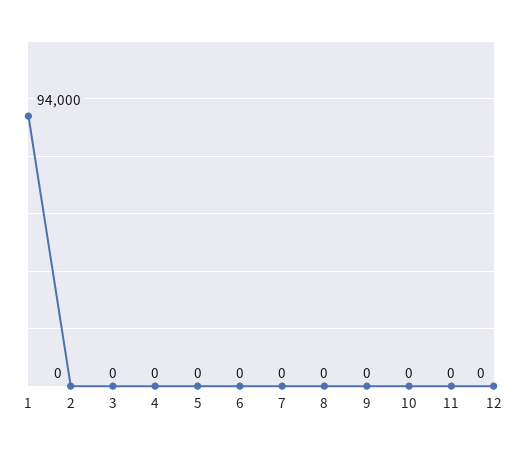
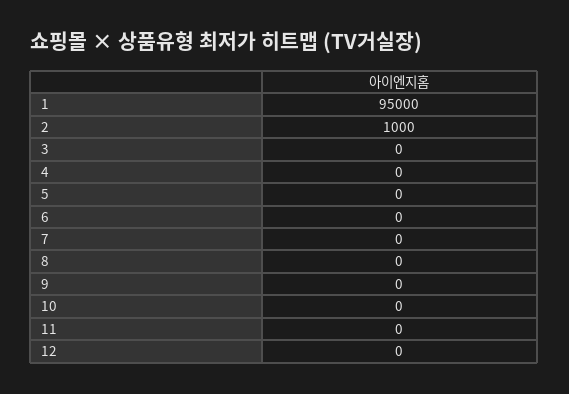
  {
-   "1": 94000,
+   "1": 95000,
-   "2": 0,
+   "2": 1000,
    "3": 0,
    "4": 0,
    "5": 0,
    "6": 0,
    "7": 0,
    "8": 0,
    "9": 0,
    "10": 0,
    "11": 0,
    "12": 0
  }

